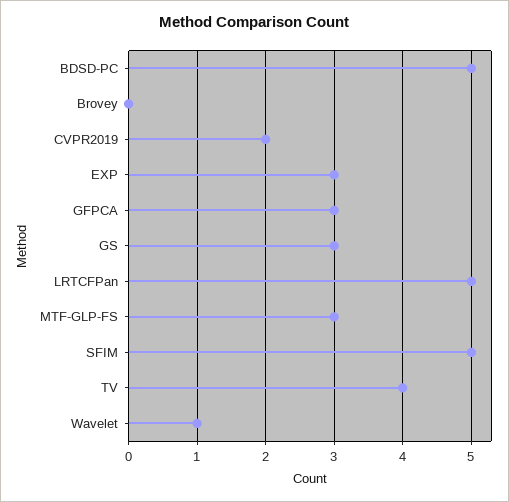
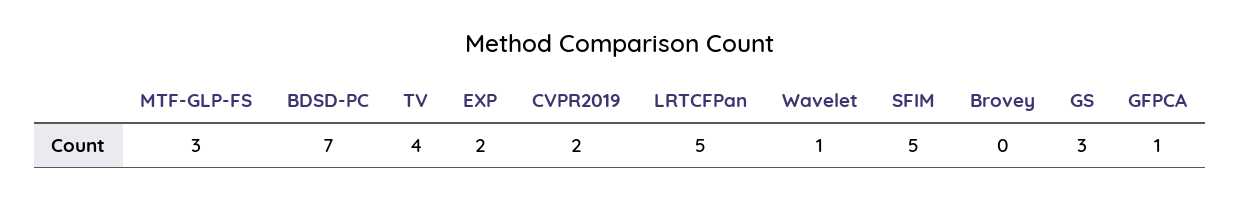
  {
-   "BDSD-PC": 5,
+   "BDSD-PC": 7,
    "Brovey": 0,
    "CVPR2019": 2,
-   "EXP": 3,
+   "EXP": 2,
-   "GFPCA": 3,
+   "GFPCA": 1,
    "GS": 3,
    "LRTCFPan": 5,
    "MTF-GLP-FS": 3,
    "SFIM": 5,
    "TV": 4,
    "Wavelet": 1
  }

